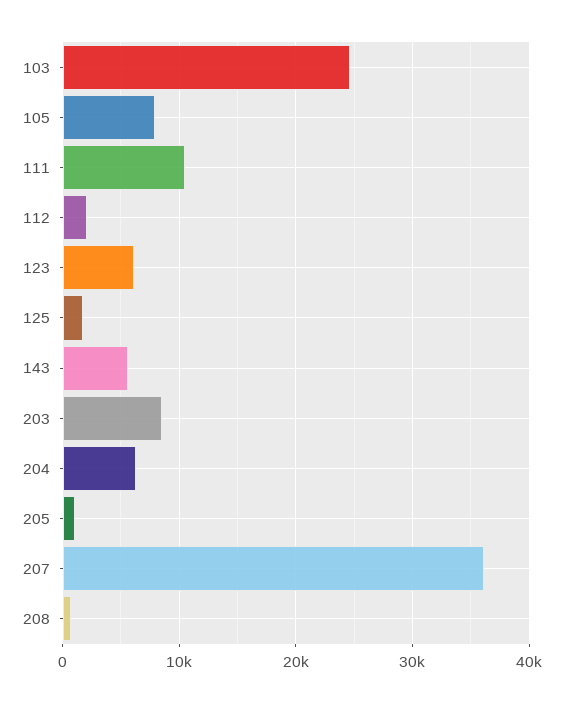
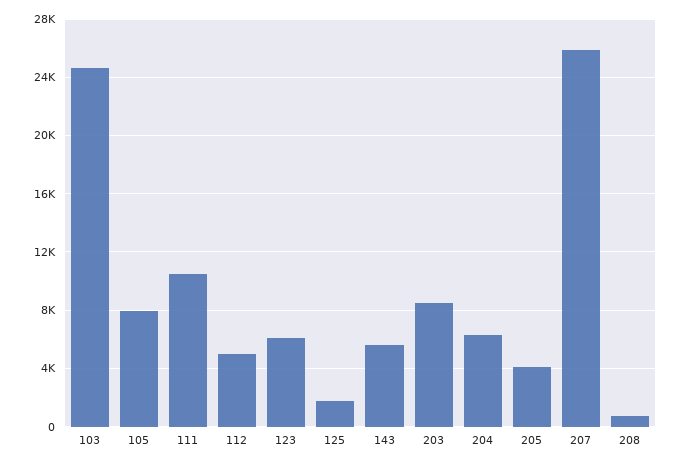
  {
    "103": 24500,
    "105": 8000,
    "111": 10500,
-   "112": 2000,
+   "112": 5000,
    "123": 6000,
    "125": 2000,
    "143": 5500,
    "203": 8500,
    "204": 6500,
-   "205": 1000,
+   "205": 4000,
-   "207": 36000,
+   "207": 26000,
    "208": 500
  }

